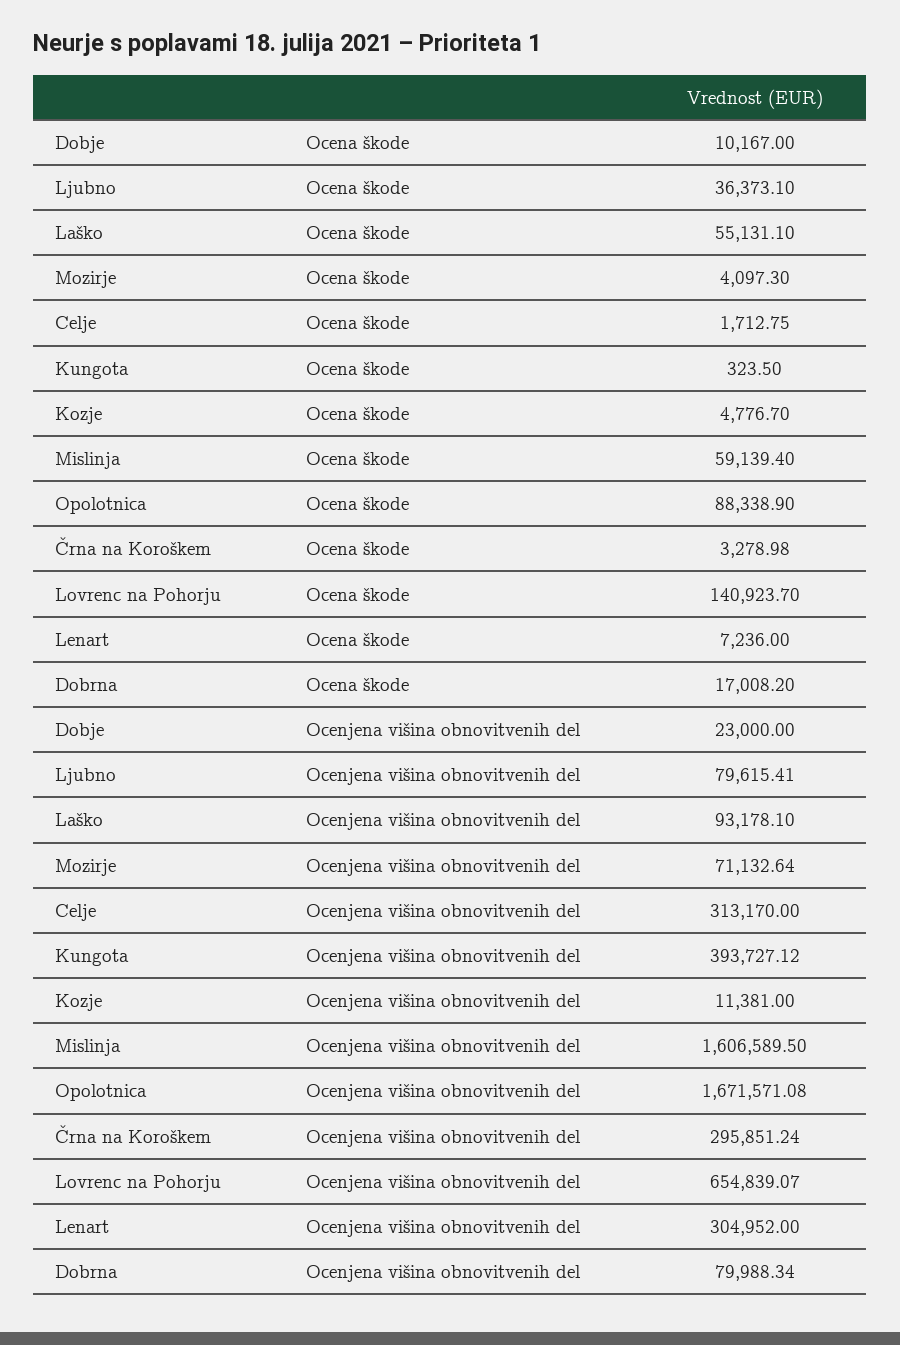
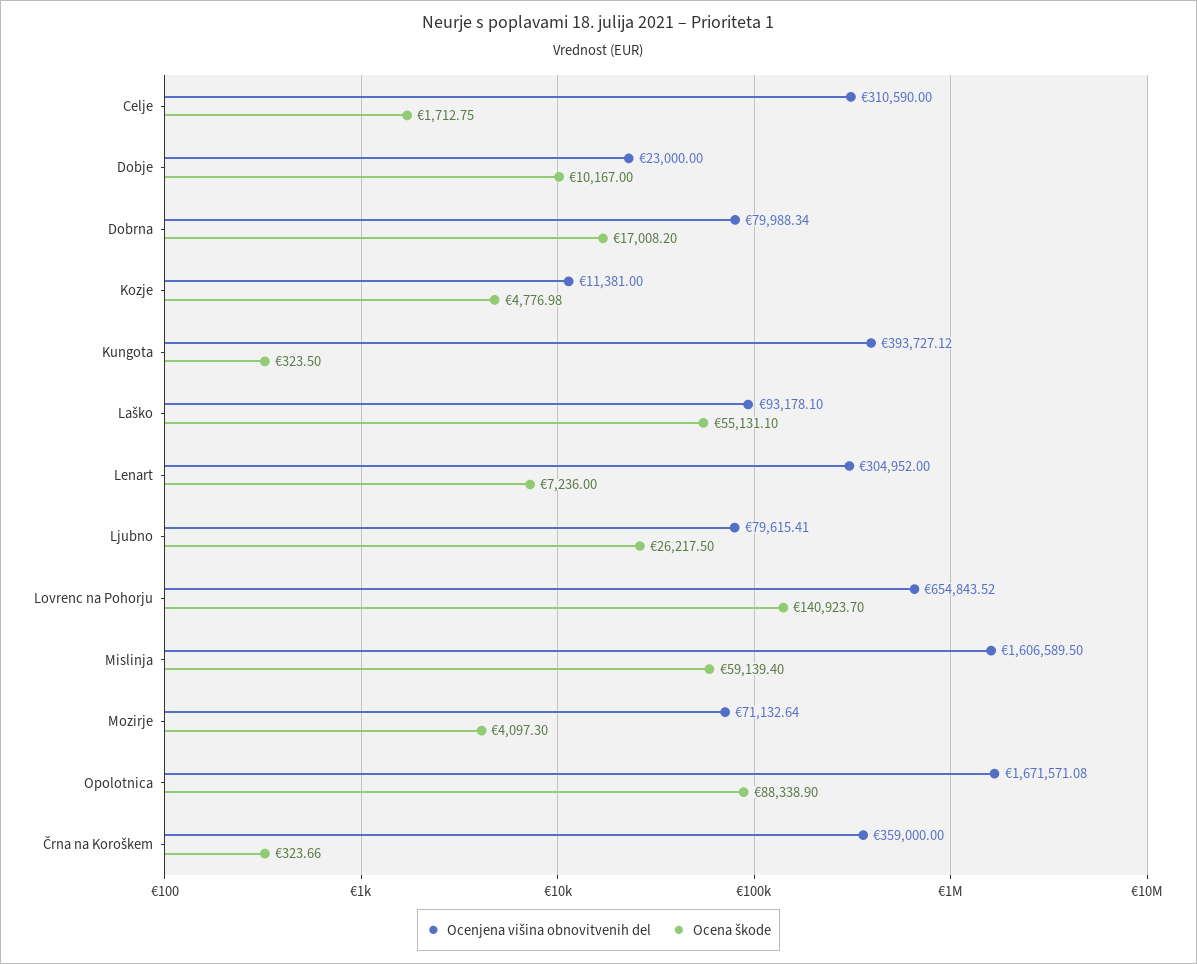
  {
    "Ocena škode": {
      "Dobje": 10167,
-     "Ljubno": 36373.1,
+     "Ljubno": 26217.5,
      "Laško": 55131.1,
      "Mozirje": 4097.3,
      "Celje": 1712.75,
      "Kungota": 323.5,
-     "Kozje": 4776.7,
+     "Kozje": 4776.98,
      "Mislinja": 59139.4,
      "Opolotnica": 88338.9,
-     "Črna na Koroškem": 3278.98,
+     "Črna na Koroškem": 323.66,
      "Lovrenc na Pohorju": 140923.7,
      "Lenart": 7236,
      "Dobrna": 17008.2
    },
    "Ocenjena višina obnovitvenih del": {
      "Dobje": 23000,
      "Ljubno": 79615.41,
      "Laško": 93178.1,
      "Mozirje": 71132.64,
-     "Celje": 313170,
+     "Celje": 310590,
      "Kungota": 393727.12,
      "Kozje": 11381,
      "Mislinja": 1606589.5,
      "Opolotnica": 1671571.08,
-     "Črna na Koroškem": 295851.24,
+     "Črna na Koroškem": 359000,
-     "Lovrenc na Pohorju": 654839.07,
+     "Lovrenc na Pohorju": 654843.52,
      "Lenart": 304952,
      "Dobrna": 79988.34
    }
  }

